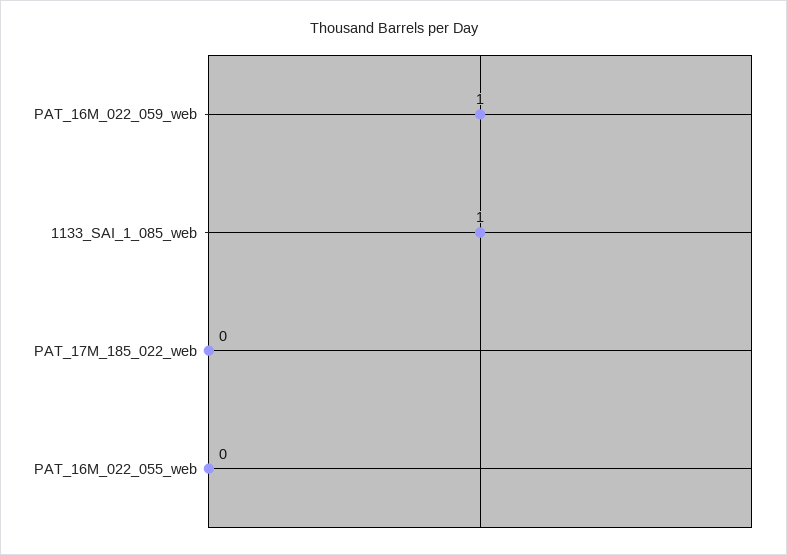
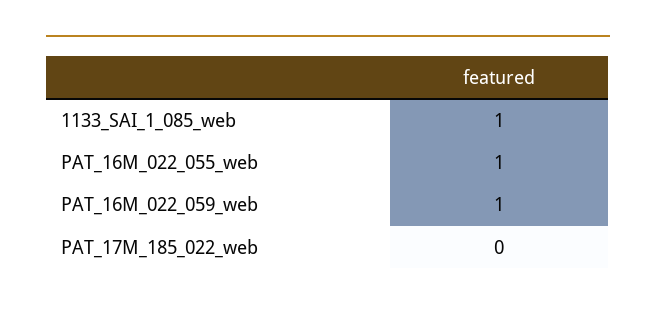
  {
    "PAT_16M_022_059_web": 1,
    "1133_SAI_1_085_web": 1,
    "PAT_17M_185_022_web": 0,
-   "PAT_16M_022_055_web": 0
+   "PAT_16M_022_055_web": 1
  }

